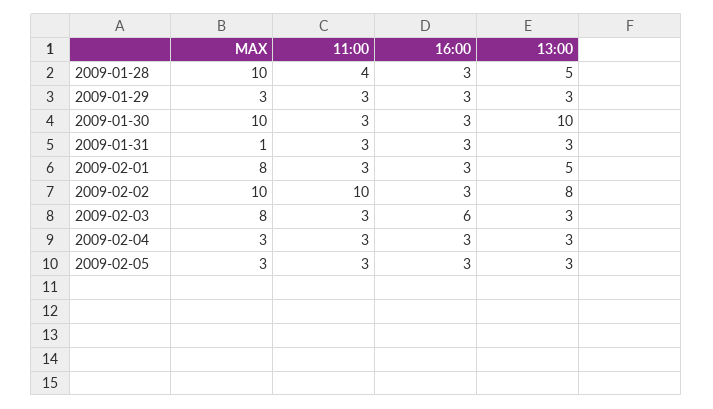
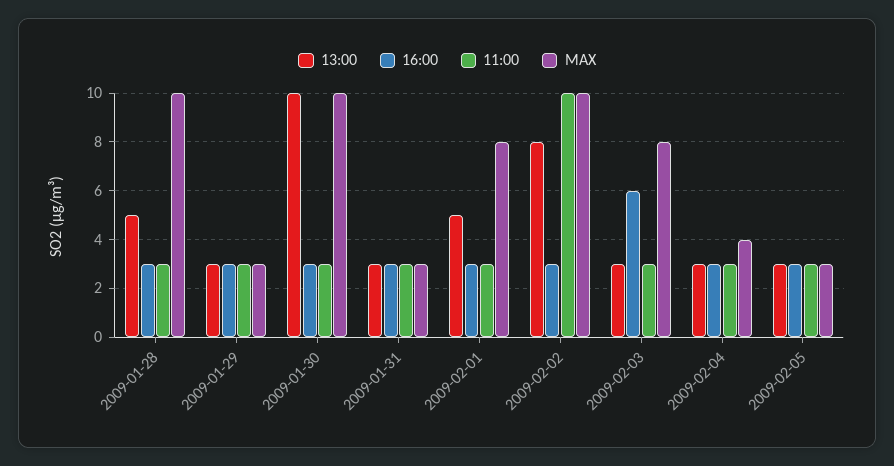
  {
    "MAX": {
      "2009-01-28": 10,
      "2009-01-29": 3,
      "2009-01-30": 10,
-     "2009-01-31": 1,
+     "2009-01-31": 3,
      "2009-02-01": 8,
      "2009-02-02": 10,
      "2009-02-03": 8,
-     "2009-02-04": 3,
+     "2009-02-04": 4,
      "2009-02-05": 3
    },
    "11:00": {
-     "2009-01-28": 4,
+     "2009-01-28": 3,
      "2009-01-29": 3,
      "2009-01-30": 3,
      "2009-01-31": 3,
      "2009-02-01": 3,
      "2009-02-02": 10,
      "2009-02-03": 3,
      "2009-02-04": 3,
      "2009-02-05": 3
    },
    "16:00": {
      "2009-01-28": 3,
      "2009-01-29": 3,
      "2009-01-30": 3,
      "2009-01-31": 3,
      "2009-02-01": 3,
      "2009-02-02": 3,
      "2009-02-03": 6,
      "2009-02-04": 3,
      "2009-02-05": 3
    },
    "13:00": {
      "2009-01-28": 5,
      "2009-01-29": 3,
      "2009-01-30": 10,
      "2009-01-31": 3,
      "2009-02-01": 5,
      "2009-02-02": 8,
      "2009-02-03": 3,
      "2009-02-04": 3,
      "2009-02-05": 3
    }
  }

